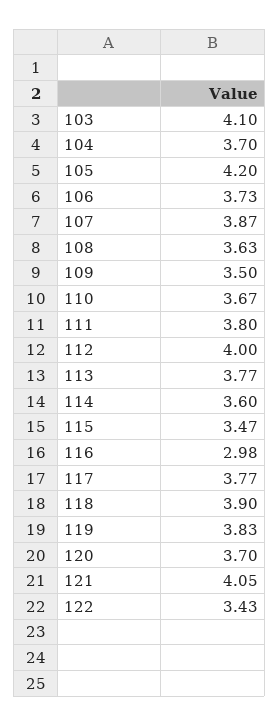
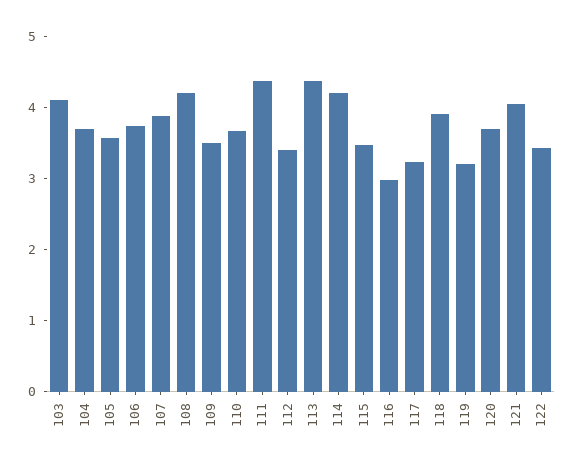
  {
    "103": 4.1,
    "104": 3.7,
-   "105": 4.2,
+   "105": 3.6,
    "106": 3.73,
    "107": 3.87,
-   "108": 3.63,
+   "108": 4.2,
    "109": 3.5,
    "110": 3.67,
-   "111": 3.8,
+   "111": 4.4,
-   "112": 4,
+   "112": 3.4,
-   "113": 3.77,
+   "113": 4.4,
-   "114": 3.6,
+   "114": 4.2,
    "115": 3.47,
    "116": 2.98,
-   "117": 3.77,
+   "117": 3.2,
    "118": 3.9,
-   "119": 3.83,
+   "119": 3.2,
    "120": 3.7,
    "121": 4.05,
    "122": 3.43
  }

